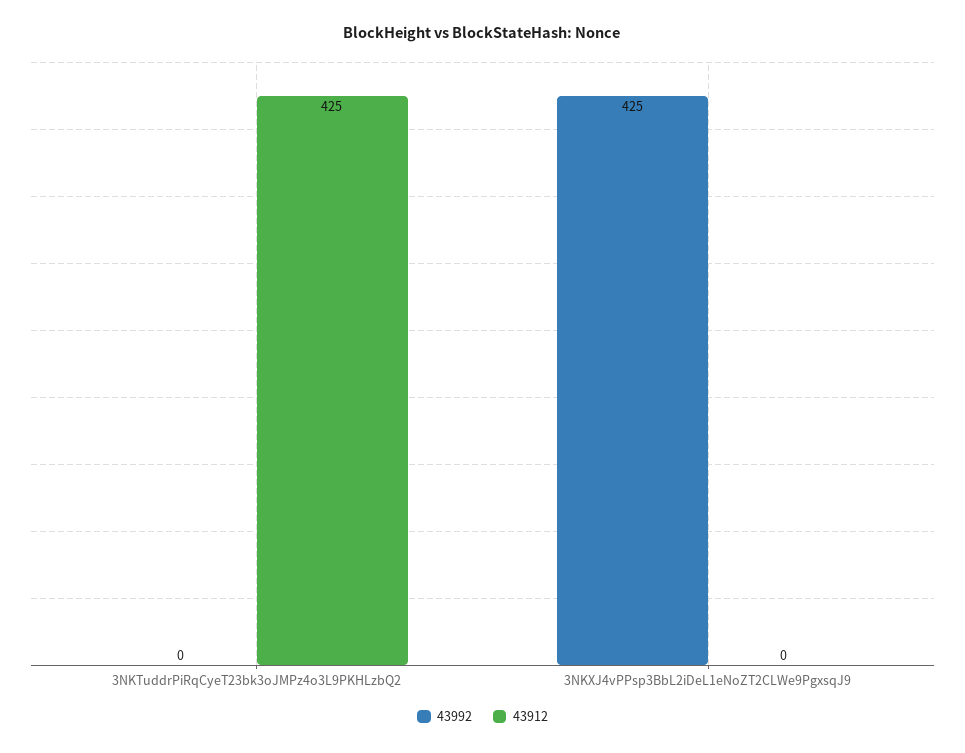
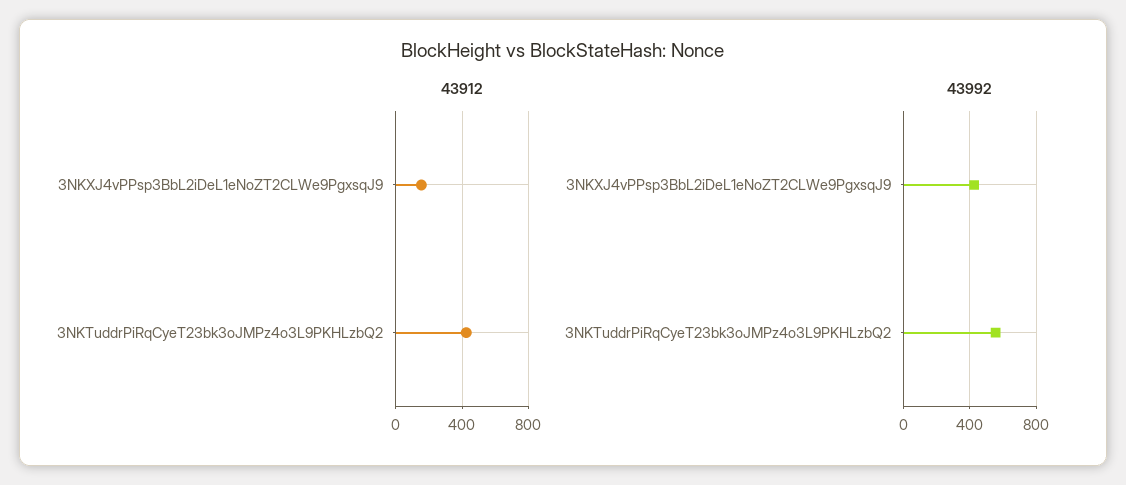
  {
    "43992": {
-     "3NKTuddrPiRqCyeT23bk3oJMPz4o3L9PKHLzbQ2": 0,
+     "3NKTuddrPiRqCyeT23bk3oJMPz4o3L9PKHLzbQ2": 550,
      "3NKXJ4vPPsp3BbL2iDeL1eNoZT2CLWe9PgxsqJ9": 425
    },
    "43912": {
      "3NKTuddrPiRqCyeT23bk3oJMPz4o3L9PKHLzbQ2": 425,
-     "3NKXJ4vPPsp3BbL2iDeL1eNoZT2CLWe9PgxsqJ9": 0
+     "3NKXJ4vPPsp3BbL2iDeL1eNoZT2CLWe9PgxsqJ9": 150
    }
  }

